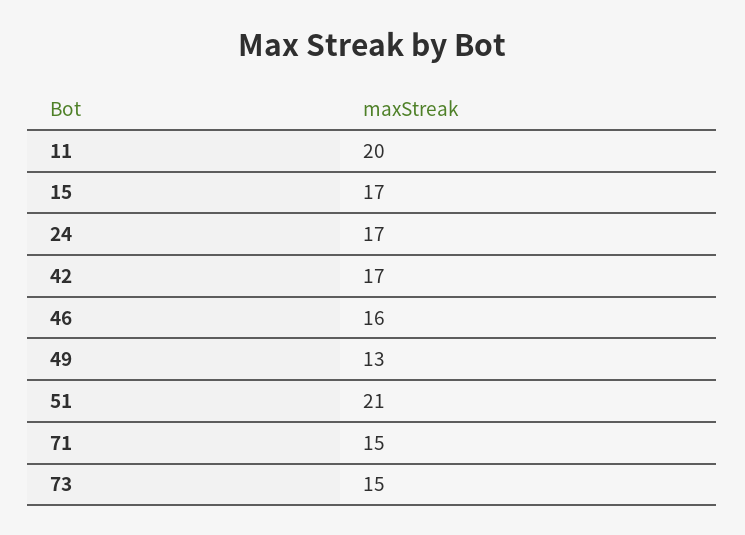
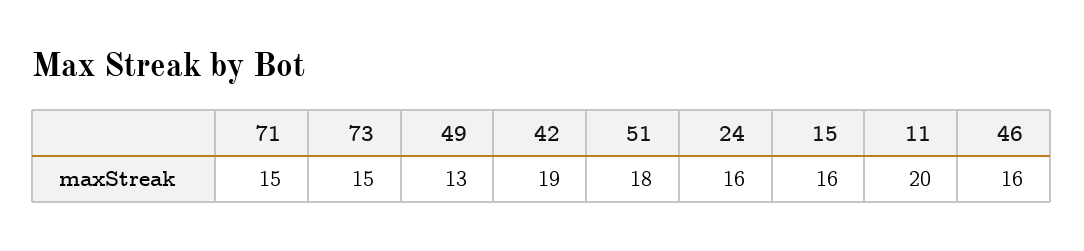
  {
    "11": 20,
-   "15": 17,
+   "15": 16,
-   "24": 17,
+   "24": 16,
-   "42": 17,
+   "42": 19,
    "46": 16,
    "49": 13,
-   "51": 21,
+   "51": 18,
    "71": 15,
    "73": 15
  }

